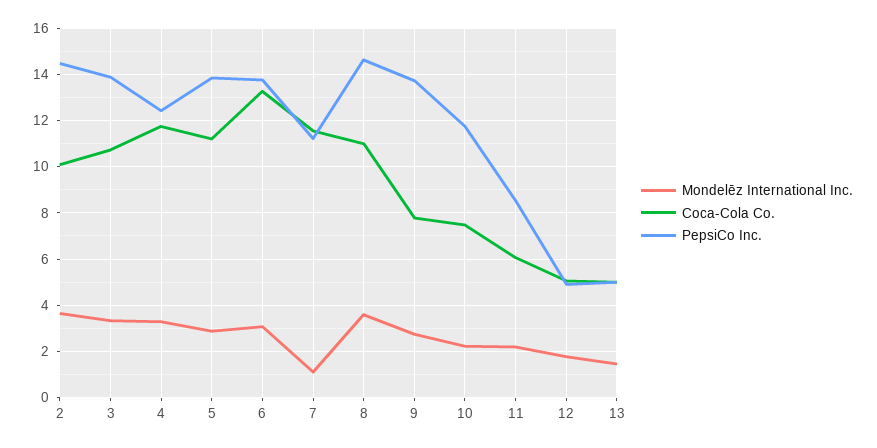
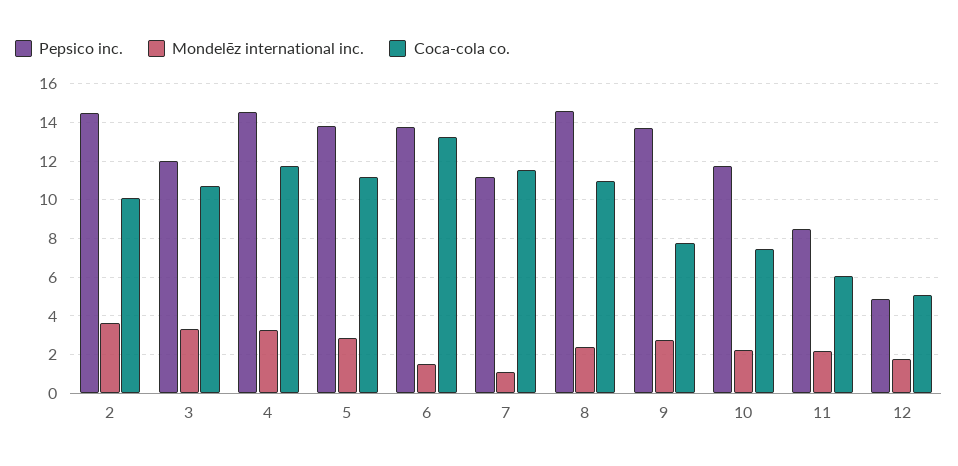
  {
    "Mondelēz International Inc.": {
      "2": 3.5,
      "3": 3.5,
      "4": 3.5,
      "5": 3,
-     "6": 3,
+     "6": 1.5,
      "7": 1,
-     "8": 3.5,
+     "8": 2.5,
      "9": 3,
      "10": 2,
      "11": 2,
-     "12": 2,
+     "12": 2
-     "13": 1.5
    },
    "Coca-Cola Co.": {
      "2": 10,
      "3": 10.5,
      "4": 11.5,
      "5": 11,
      "6": 13.5,
      "7": 11.5,
      "8": 11,
      "9": 8,
      "10": 7.5,
      "11": 6,
-     "12": 5,
+     "12": 5
-     "13": 5
    },
    "PepsiCo Inc.": {
      "2": 14.5,
-     "3": 14,
+     "3": 12,
-     "4": 12.5,
+     "4": 14.5,
      "5": 14,
      "6": 14,
      "7": 11,
      "8": 14.5,
      "9": 13.5,
      "10": 12,
      "11": 8.5,
-     "12": 5,
+     "12": 5
-     "13": 5
    }
  }

